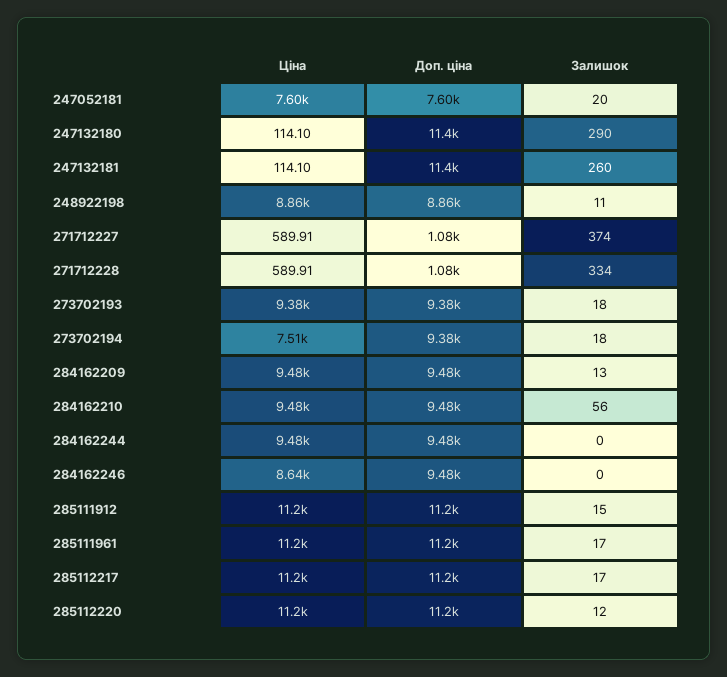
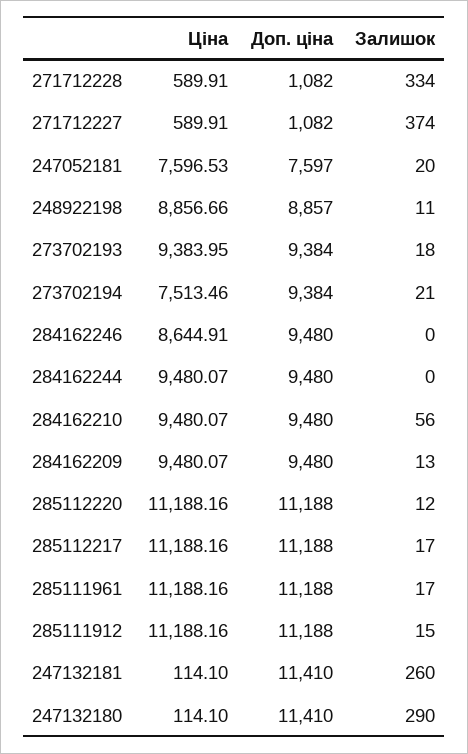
  {
    "Ціна": {
      "247052181": 7596.53,
      "247132180": 114.1,
      "247132181": 114.1,
      "248922198": 8856.66,
      "271712227": 589.91,
      "271712228": 589.91,
      "273702193": 9383.95,
      "273702194": 7513.46,
      "284162209": 9480.07,
      "284162210": 9480.07,
      "284162244": 9480.07,
      "284162246": 8644.91,
      "285111912": 11188.16,
      "285111961": 11188.16,
      "285112217": 11188.16,
      "285112220": 11188.16
    },
    "Доп. ціна": {
      "247052181": 7597,
      "247132180": 11410,
      "247132181": 11410,
      "248922198": 8857,
      "271712227": 1082,
      "271712228": 1082,
      "273702193": 9384,
      "273702194": 9384,
      "284162209": 9480,
      "284162210": 9480,
      "284162244": 9480,
      "284162246": 9480,
      "285111912": 11188,
      "285111961": 11188,
      "285112217": 11188,
      "285112220": 11188
    },
    "Залишок": {
      "247052181": 20,
      "247132180": 290,
      "247132181": 260,
      "248922198": 11,
      "271712227": 374,
      "271712228": 334,
      "273702193": 18,
-     "273702194": 18,
+     "273702194": 21,
      "284162209": 13,
      "284162210": 56,
      "284162244": 0,
      "284162246": 0,
      "285111912": 15,
      "285111961": 17,
      "285112217": 17,
      "285112220": 12
    }
  }

